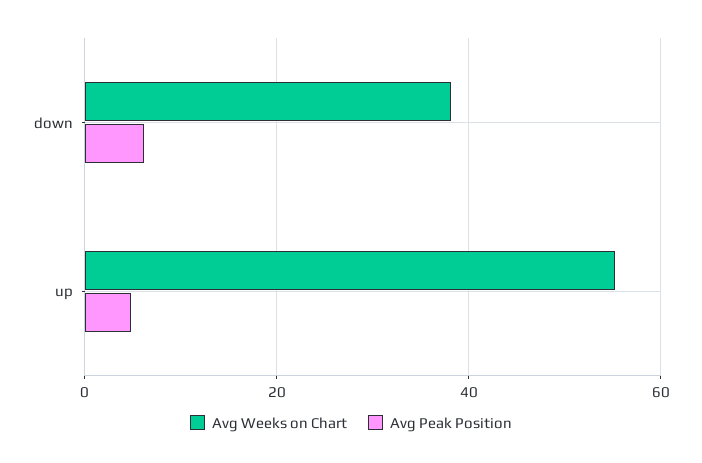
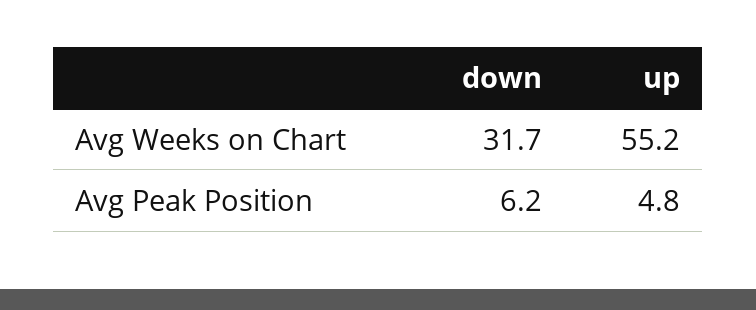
  {
    "Avg Weeks on Chart": {
-     "down": 38,
+     "down": 31.7,
      "up": 55.2
    },
    "Avg Peak Position": {
      "down": 6.2,
      "up": 4.8
    }
  }

